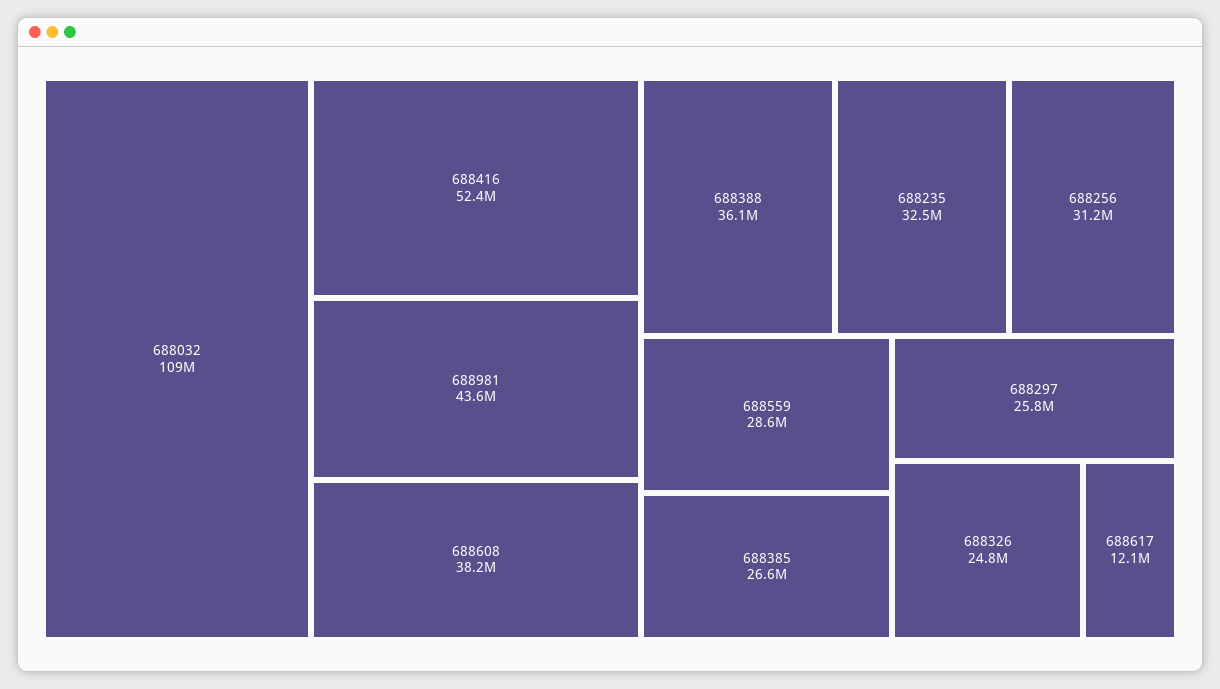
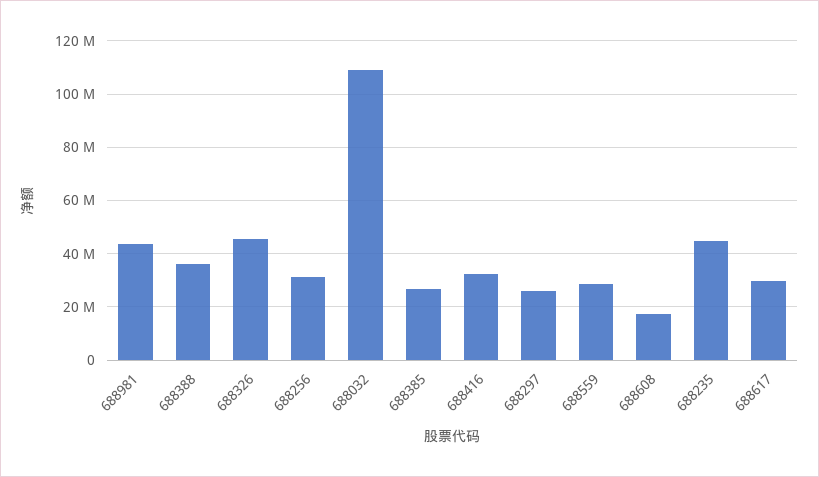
  {
    "688032": 109000000,
-   "688416": 52400000,
+   "688416": 32500000,
    "688981": 43600000,
-   "688608": 38200000,
+   "688608": 17500000,
    "688388": 36100000,
-   "688235": 32500000,
+   "688235": 45000000,
    "688256": 31200000,
    "688559": 28600000,
    "688385": 26600000,
    "688297": 25800000,
-   "688326": 24800000,
+   "688326": 45000000,
-   "688617": 12100000
+   "688617": 30000000
  }

